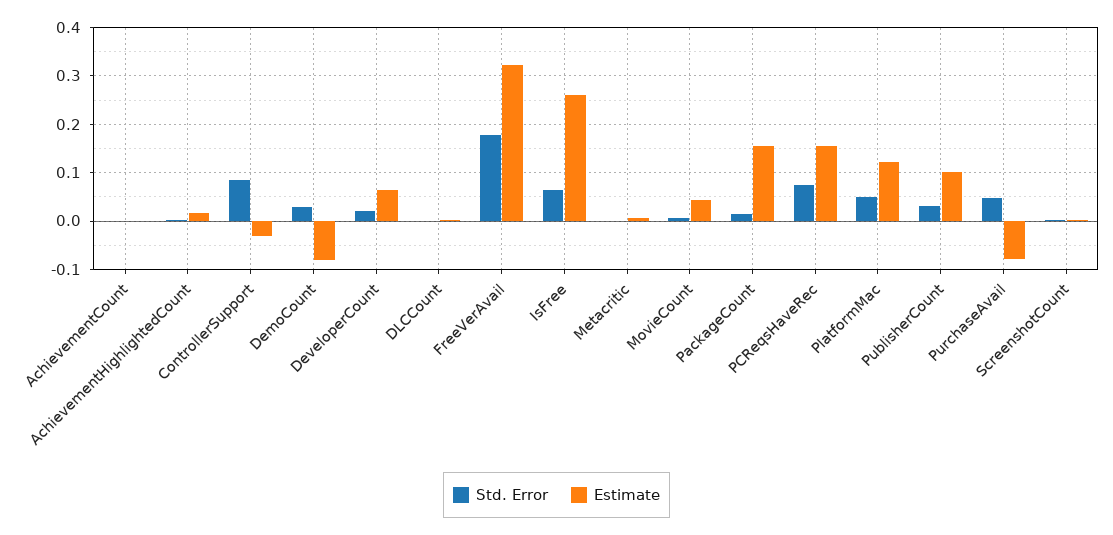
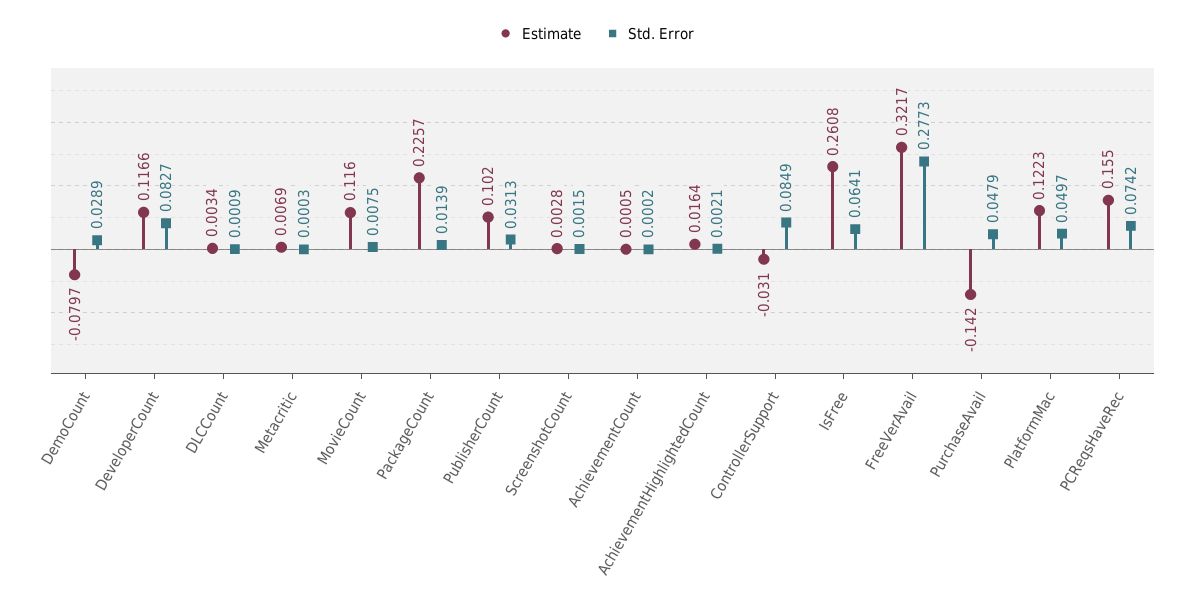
  {
    "Std. Error": {
      "AchievementCount": 0.0002,
      "AchievementHighlightedCount": 0.0021,
      "ControllerSupport": 0.0849,
      "DemoCount": 0.0289,
-     "DeveloperCount": 0.02,
+     "DeveloperCount": 0.0827,
      "DLCCount": 0.0009,
-     "FreeVerAvail": 0.18,
+     "FreeVerAvail": 0.2773,
      "IsFree": 0.0641,
      "Metacritic": 0.0003,
      "MovieCount": 0.0075,
      "PackageCount": 0.0139,
      "PCReqsHaveRec": 0.0742,
      "PlatformMac": 0.0497,
      "PublisherCount": 0.0313,
      "PurchaseAvail": 0.0479,
      "ScreenshotCount": 0.0015
    },
    "Estimate": {
      "AchievementCount": 0.0005,
      "AchievementHighlightedCount": 0.0164,
      "ControllerSupport": -0.031,
      "DemoCount": -0.0797,
-     "DeveloperCount": 0.06,
+     "DeveloperCount": 0.1166,
      "DLCCount": 0.0034,
      "FreeVerAvail": 0.3217,
      "IsFree": 0.2608,
      "Metacritic": 0.0069,
-     "MovieCount": 0.04,
+     "MovieCount": 0.116,
-     "PackageCount": 0.16,
+     "PackageCount": 0.2257,
      "PCReqsHaveRec": 0.155,
      "PlatformMac": 0.1223,
      "PublisherCount": 0.102,
-     "PurchaseAvail": -0.08,
+     "PurchaseAvail": -0.142,
      "ScreenshotCount": 0.0028
    }
  }

